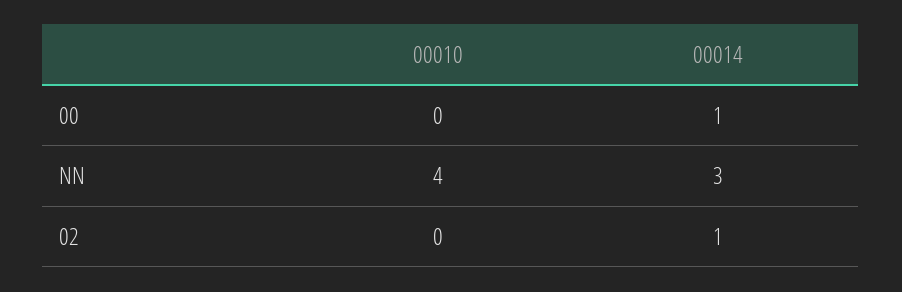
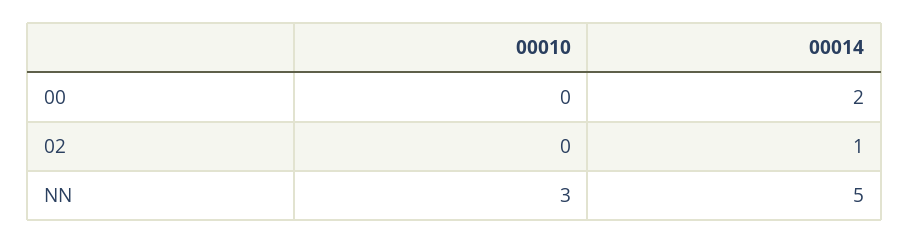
  {
    "00010": {
      "00": 0,
-     "NN": 4,
+     "NN": 3,
      "02": 0
    },
    "00014": {
-     "00": 1,
+     "00": 2,
-     "NN": 3,
+     "NN": 5,
      "02": 1
    }
  }

